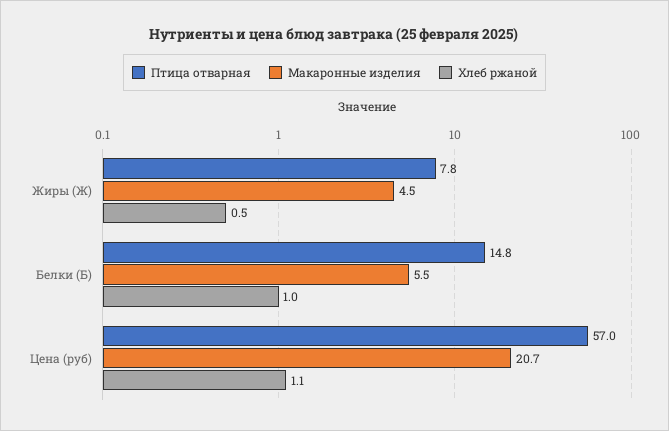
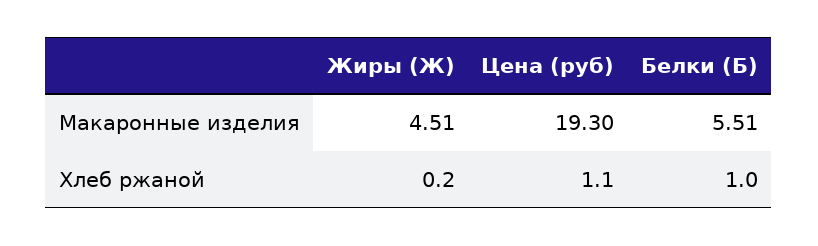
  {
-   "Птица отварная": {
-     "Жиры (Ж)": 7.8,
-     "Белки (Б)": 14.8,
-     "Цена (руб)": 57
-   },
    "Макаронные изделия": {
      "Жиры (Ж)": 4.51,
      "Белки (Б)": 5.51,
-     "Цена (руб)": 20.7
+     "Цена (руб)": 19.3
    },
    "Хлеб ржаной": {
-     "Жиры (Ж)": 0.5,
+     "Жиры (Ж)": 0.2,
      "Белки (Б)": 1,
      "Цена (руб)": 1.1
    }
  }

